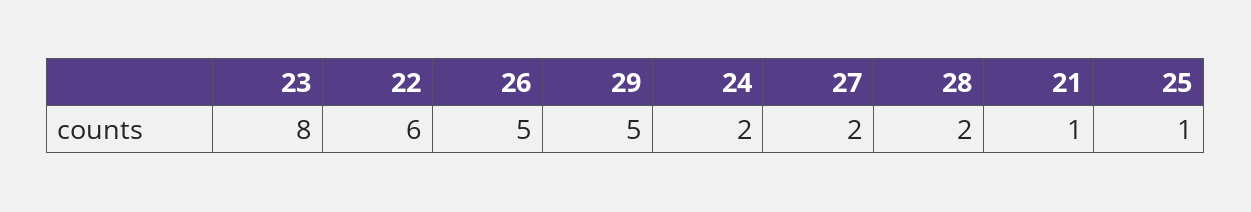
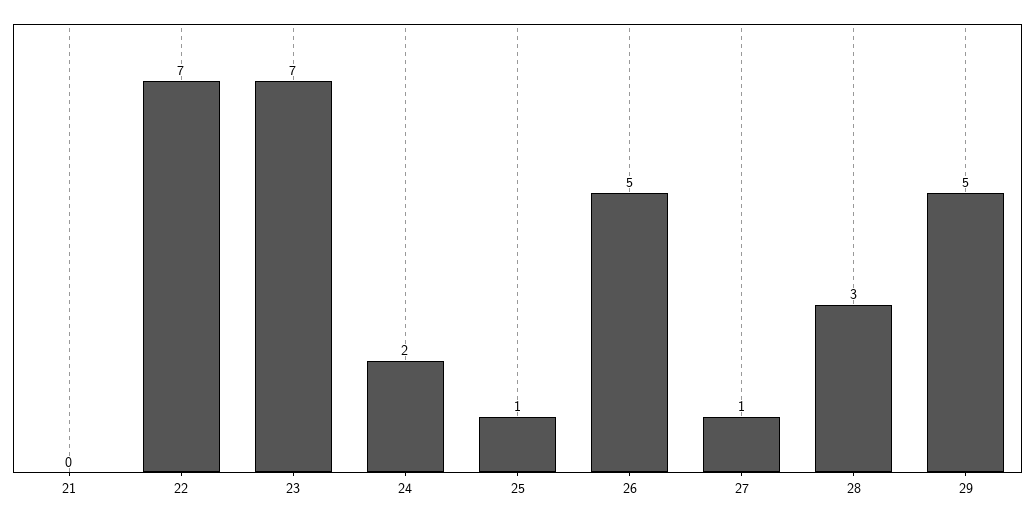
  {
-   "23": 8,
+   "23": 7,
-   "22": 6,
+   "22": 7,
    "26": 5,
    "29": 5,
    "24": 2,
-   "27": 2,
+   "27": 1,
-   "28": 2,
+   "28": 3,
-   "21": 1,
+   "21": 0,
    "25": 1
  }

